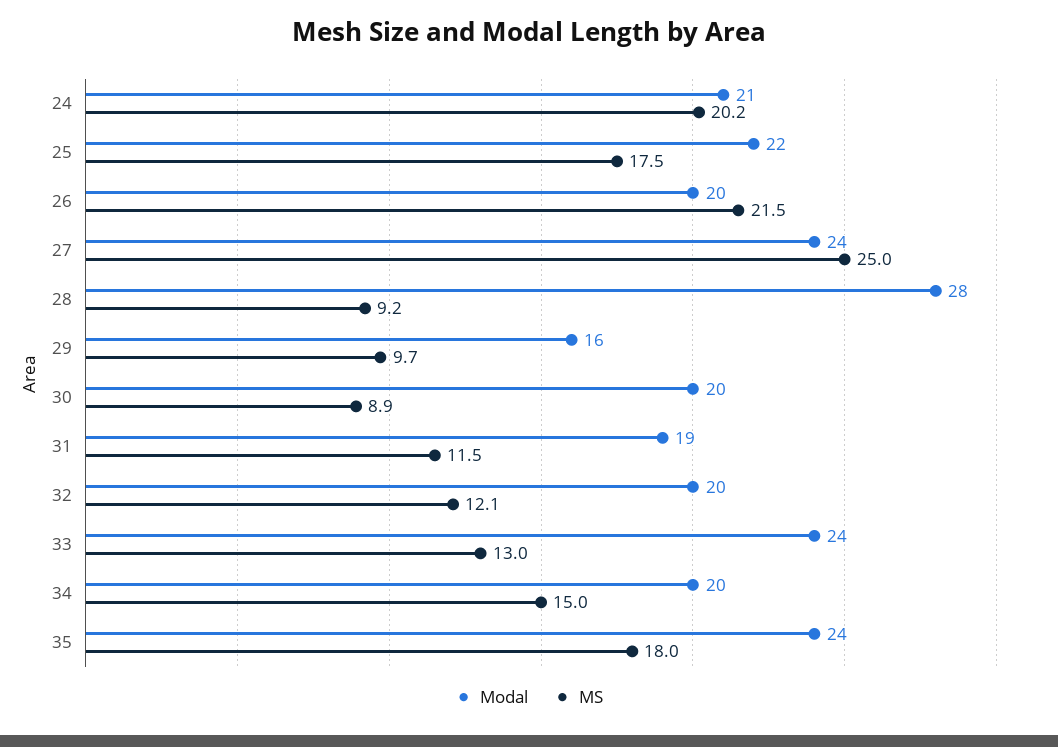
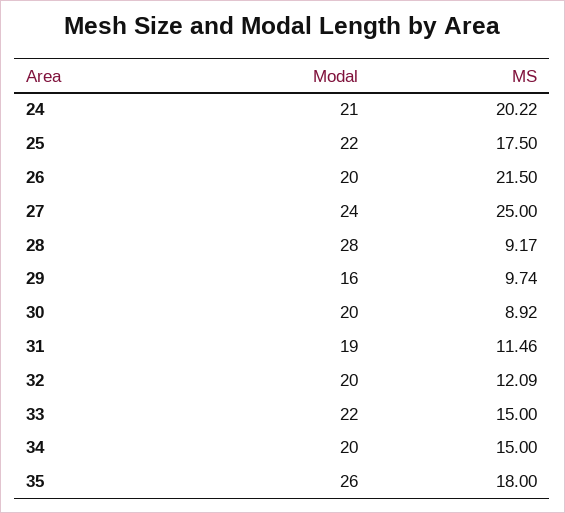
  {
    "Modal": {
      "24": 21,
      "25": 22,
      "26": 20,
      "27": 24,
      "28": 28,
      "29": 16,
      "30": 20,
      "31": 19,
      "32": 20,
-     "33": 24,
+     "33": 22,
      "34": 20,
-     "35": 24
+     "35": 26
    },
    "MS": {
      "24": 20.22,
      "25": 17.5,
      "26": 21.5,
      "27": 25,
      "28": 9.17,
      "29": 9.74,
      "30": 8.92,
      "31": 11.46,
      "32": 12.09,
-     "33": 13,
+     "33": 15,
      "34": 15,
      "35": 18
    }
  }

